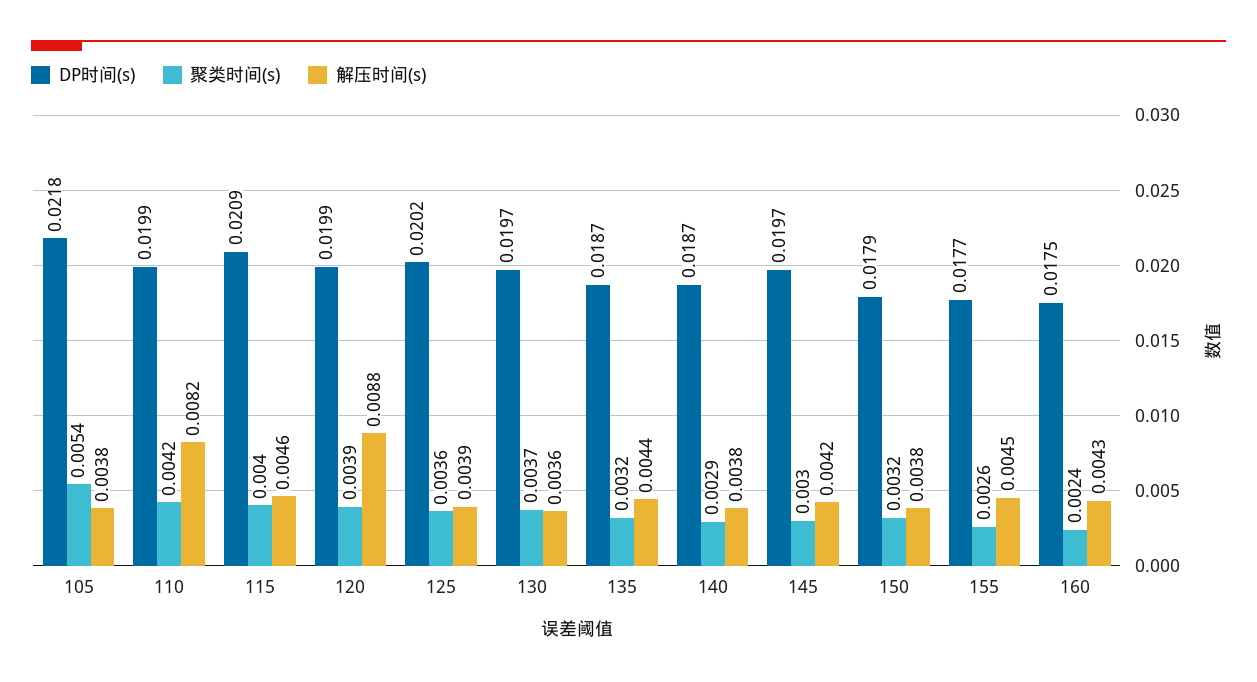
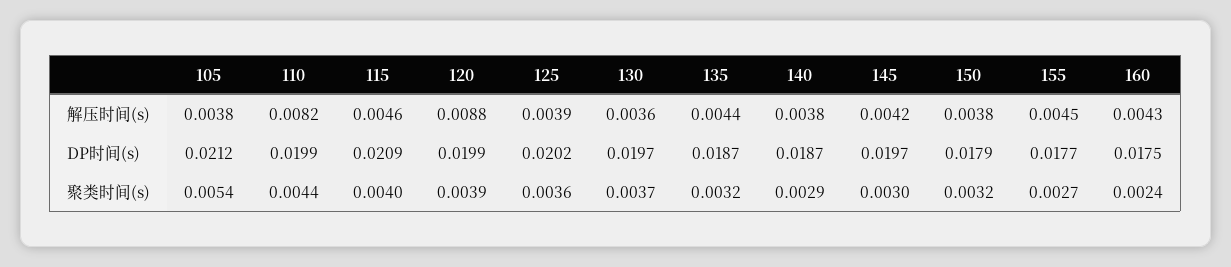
  {
    "DP时间(s)": {
-     "105": 0.0218,
+     "105": 0.0212,
      "110": 0.0199,
      "115": 0.0209,
      "120": 0.0199,
      "125": 0.0202,
      "130": 0.0197,
      "135": 0.0187,
      "140": 0.0187,
      "145": 0.0197,
      "150": 0.0179,
      "155": 0.0177,
      "160": 0.0175
    },
    "聚类时间(s)": {
      "105": 0.0054,
-     "110": 0.0042,
+     "110": 0.0044,
      "115": 0.004,
      "120": 0.0039,
      "125": 0.0036,
      "130": 0.0037,
      "135": 0.0032,
      "140": 0.0029,
      "145": 0.003,
      "150": 0.0032,
-     "155": 0.0026,
+     "155": 0.0027,
      "160": 0.0024
    },
    "解压时间(s)": {
      "105": 0.0038,
      "110": 0.0082,
      "115": 0.0046,
      "120": 0.0088,
      "125": 0.0039,
      "130": 0.0036,
      "135": 0.0044,
      "140": 0.0038,
      "145": 0.0042,
      "150": 0.0038,
      "155": 0.0045,
      "160": 0.0043
    }
  }

